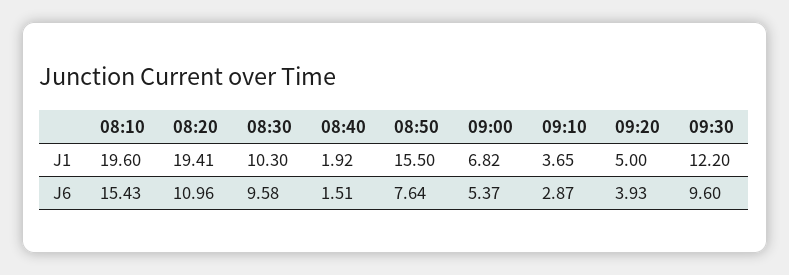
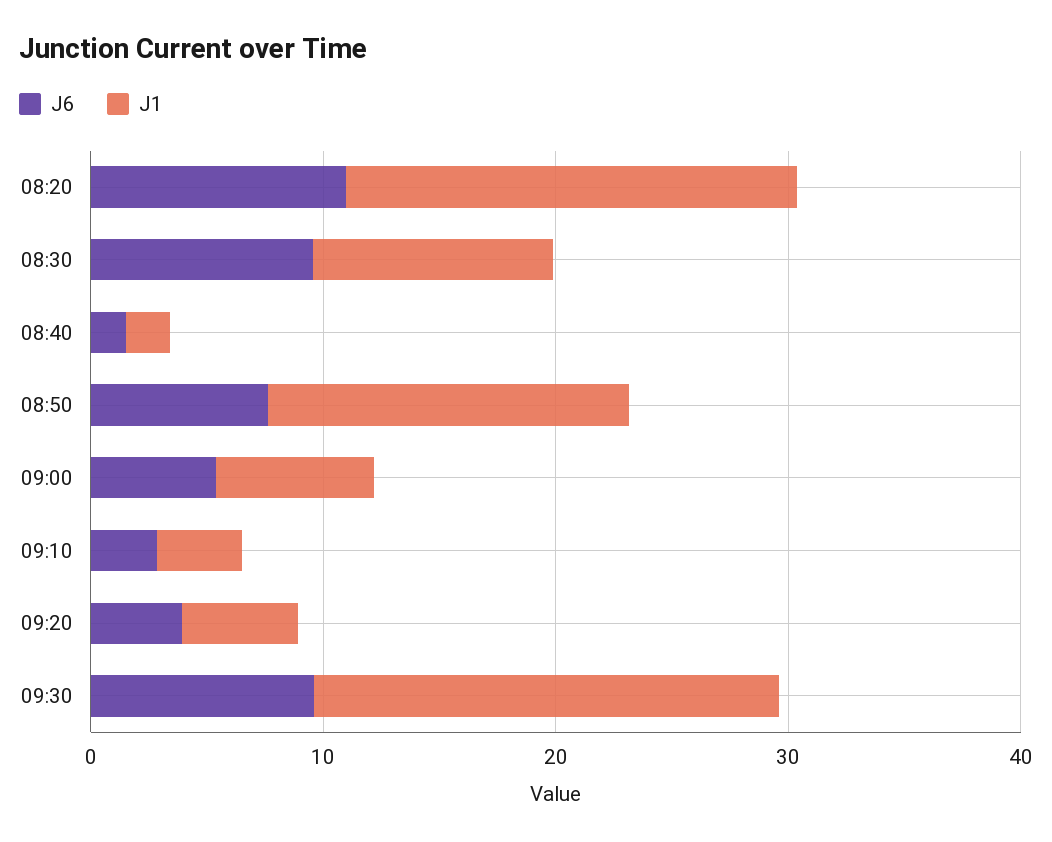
  {
    "J1": {
-     "08:10": 19.6,
      "08:20": 19.41,
      "08:30": 10.3,
      "08:40": 1.92,
      "08:50": 15.5,
      "09:00": 6.82,
      "09:10": 3.65,
      "09:20": 5,
-     "09:30": 12.2
+     "09:30": 20
    },
    "J6": {
-     "08:10": 15.43,
      "08:20": 10.96,
      "08:30": 9.58,
      "08:40": 1.51,
      "08:50": 7.64,
      "09:00": 5.37,
      "09:10": 2.87,
      "09:20": 3.93,
      "09:30": 9.6
    }
  }

